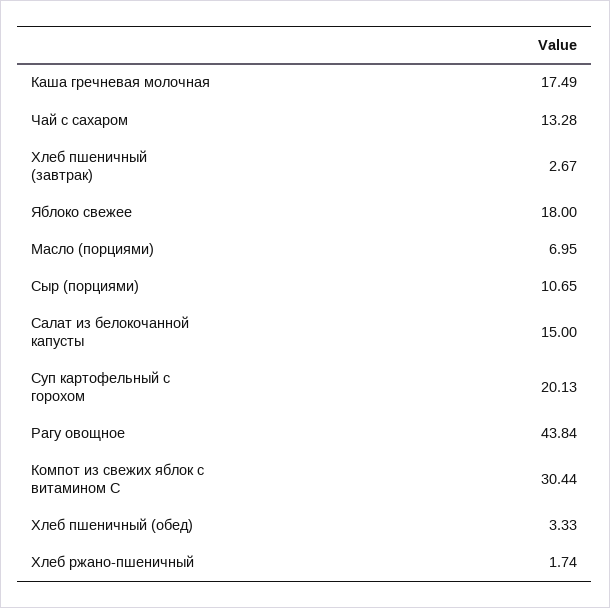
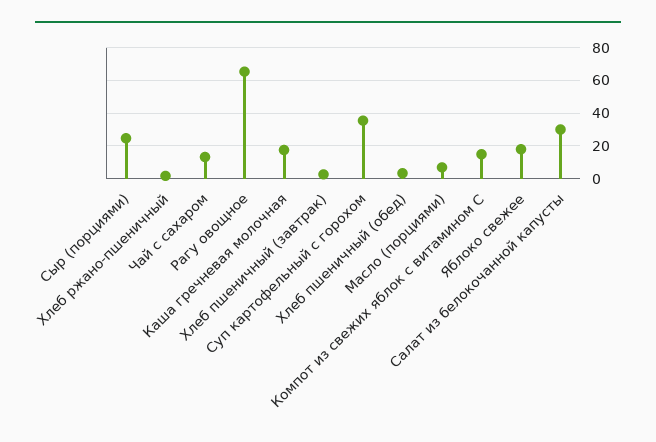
  {
    "Каша гречневая молочная": 17.49,
    "Чай с сахаром": 13.28,
    "Хлеб пшеничный (завтрак)": 2.67,
    "Яблоко свежее": 18,
    "Масло (порциями)": 6.95,
-   "Сыр (порциями)": 10.65,
+   "Сыр (порциями)": 25,
-   "Салат из белокочанной капусты": 15,
+   "Салат из белокочанной капусты": 30,
-   "Суп картофельный с горохом": 20.13,
+   "Суп картофельный с горохом": 35,
-   "Рагу овощное": 43.84,
+   "Рагу овощное": 65,
-   "Компот из свежих яблок с витамином С": 30.44,
+   "Компот из свежих яблок с витамином С": 15,
    "Хлеб пшеничный (обед)": 3.33,
    "Хлеб ржано-пшеничный": 1.74
  }

